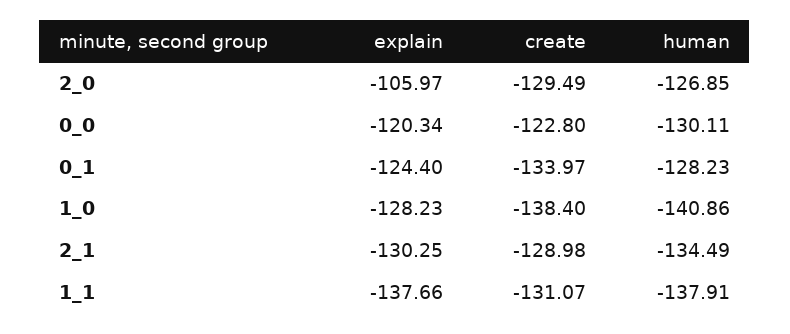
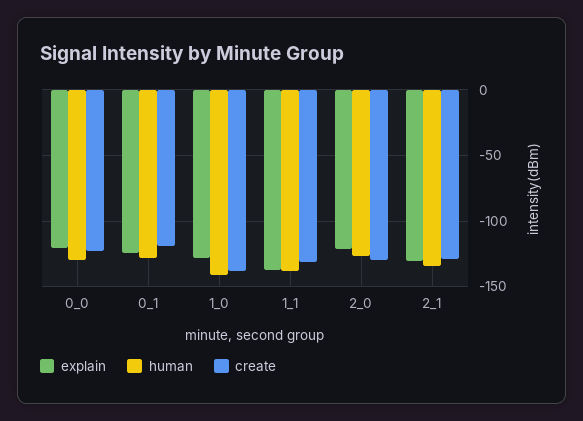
  {
    "explain": {
-     "2_0": -105.97,
+     "2_0": -120,
      "0_0": -120.34,
      "0_1": -124.4,
      "1_0": -128.23,
      "2_1": -130.25,
      "1_1": -137.66
    },
    "create": {
      "2_0": -129.49,
      "0_0": -122.8,
-     "0_1": -133.97,
+     "0_1": -120,
      "1_0": -138.4,
      "2_1": -128.98,
      "1_1": -131.07
    },
    "human": {
      "2_0": -126.85,
      "0_0": -130.11,
      "0_1": -128.23,
      "1_0": -140.86,
      "2_1": -134.49,
      "1_1": -137.91
    }
  }

